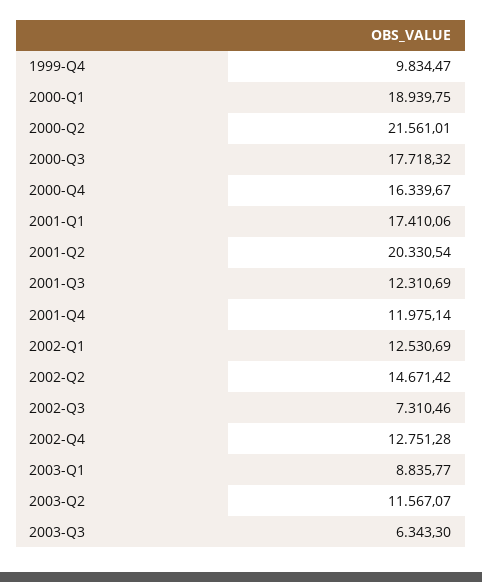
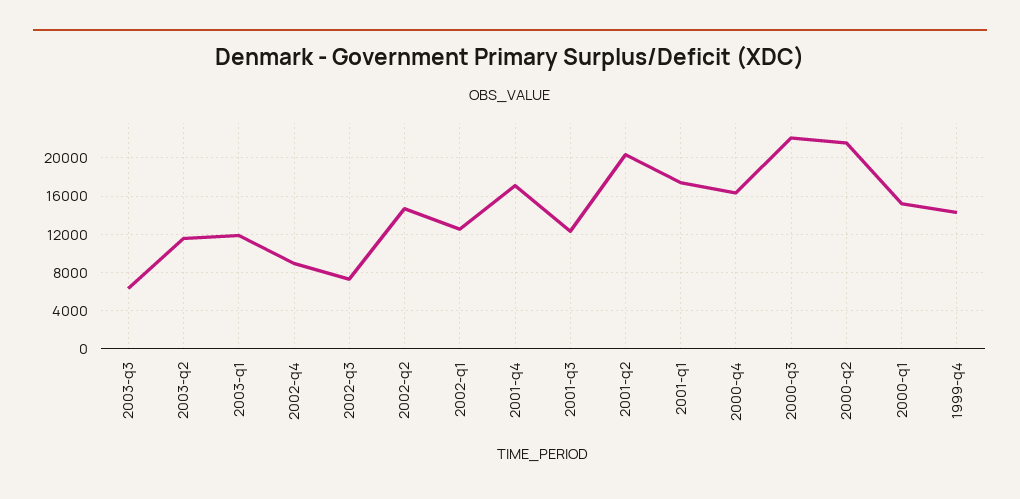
  {
-   "1999-Q4": 9834.47,
+   "1999-Q4": 14000,
-   "2000-Q1": 18939.75,
+   "2000-Q1": 15000,
    "2000-Q2": 21561.01,
-   "2000-Q3": 17718.32,
+   "2000-Q3": 22000,
    "2000-Q4": 16339.67,
    "2001-Q1": 17410.06,
    "2001-Q2": 20330.54,
    "2001-Q3": 12310.69,
-   "2001-Q4": 11975.14,
+   "2001-Q4": 17000,
    "2002-Q1": 12530.69,
    "2002-Q2": 14671.42,
    "2002-Q3": 7310.46,
-   "2002-Q4": 12751.28,
+   "2002-Q4": 9000,
-   "2003-Q1": 8835.77,
+   "2003-Q1": 12000,
    "2003-Q2": 11567.07,
    "2003-Q3": 6343.3
  }

